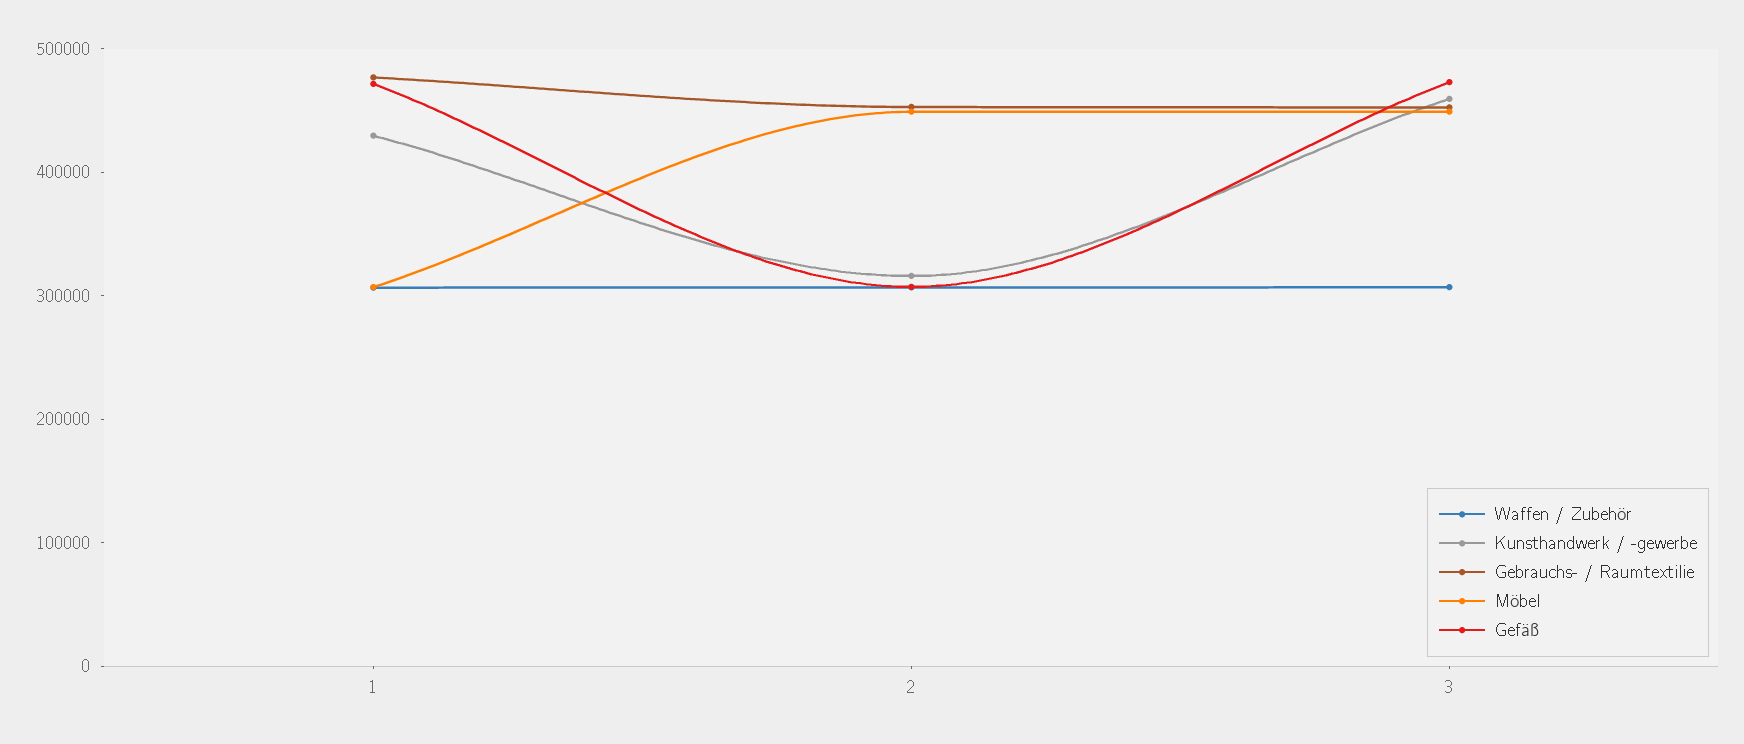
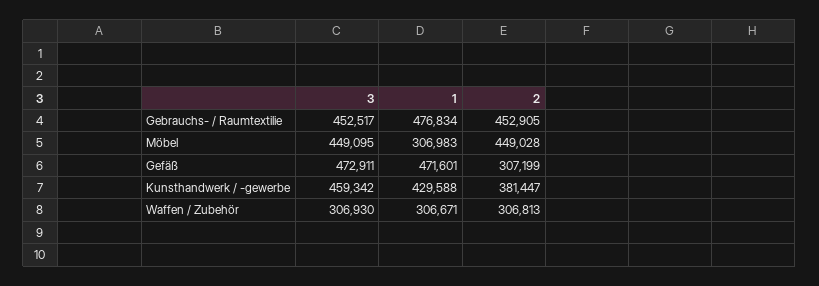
  {
    "Waffen / Zubehör": {
      "1": 306671,
      "2": 306813,
      "3": 306930
    },
    "Kunsthandwerk / -gewerbe": {
      "1": 429588,
-     "2": 320000,
+     "2": 381447,
      "3": 459342
    },
    "Gebrauchs- / Raumtextilie": {
      "1": 476834,
      "2": 452905,
      "3": 452517
    },
    "Möbel": {
      "1": 306983,
      "2": 449028,
      "3": 449095
    },
    "Gefäß": {
      "1": 471601,
      "2": 307199,
      "3": 472911
    }
  }

